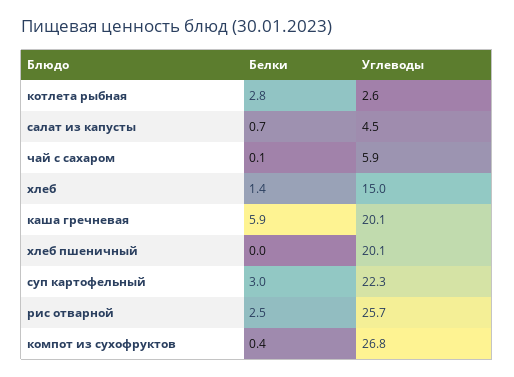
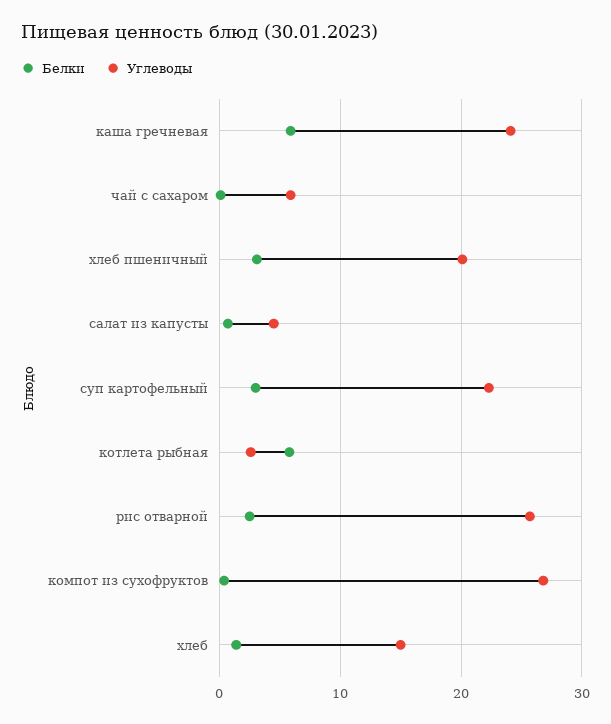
  {
    "Белки": {
-     "котлета рыбная": 2.8,
+     "котлета рыбная": 6,
      "салат из капусты": 0.7,
      "чай с сахаром": 0.1,
      "хлеб": 1.4,
      "каша гречневая": 5.9,
-     "хлеб пшеничный": 0,
+     "хлеб пшеничный": 3,
      "суп картофельный": 3,
      "рис отварной": 2.5,
      "компот из сухофруктов": 0.4
    },
    "Углеводы": {
      "котлета рыбная": 2.6,
      "салат из капусты": 4.5,
      "чай с сахаром": 5.9,
      "хлеб": 15,
-     "каша гречневая": 20.1,
+     "каша гречневая": 24,
      "хлеб пшеничный": 20.1,
      "суп картофельный": 22.3,
      "рис отварной": 25.7,
      "компот из сухофруктов": 26.8
    }
  }

